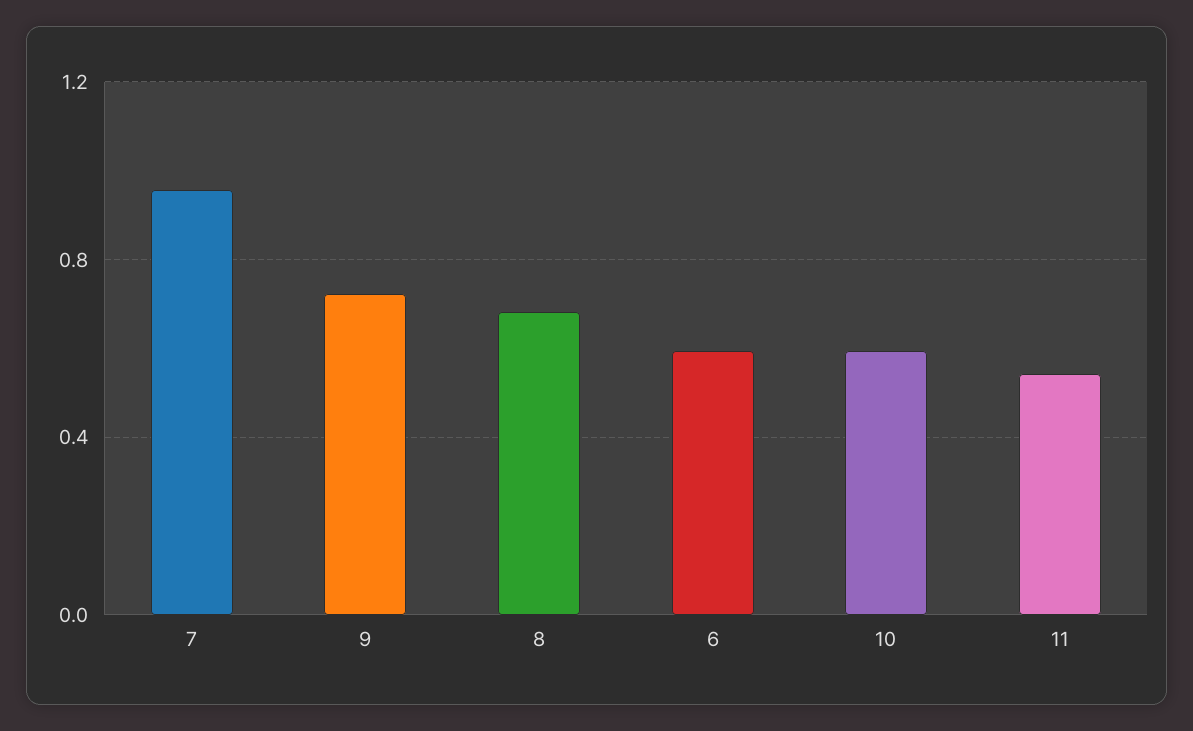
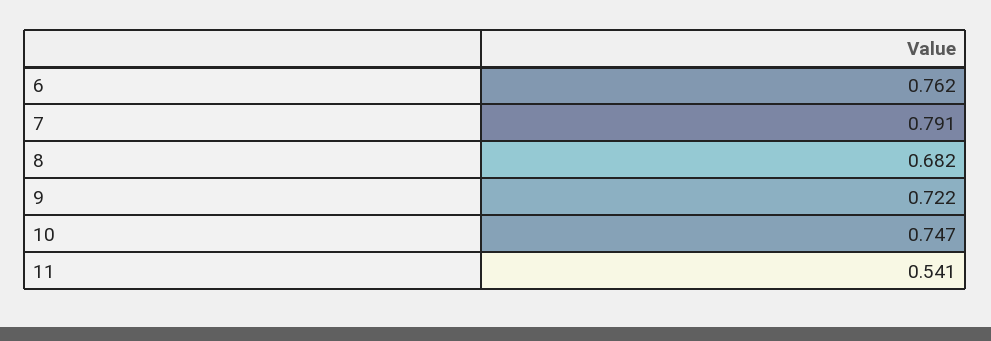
  {
-   "7": 0.95,
+   "7": 0.791,
    "9": 0.722,
    "8": 0.682,
-   "6": 0.6,
+   "6": 0.762,
-   "10": 0.6,
+   "10": 0.747,
    "11": 0.541
  }

